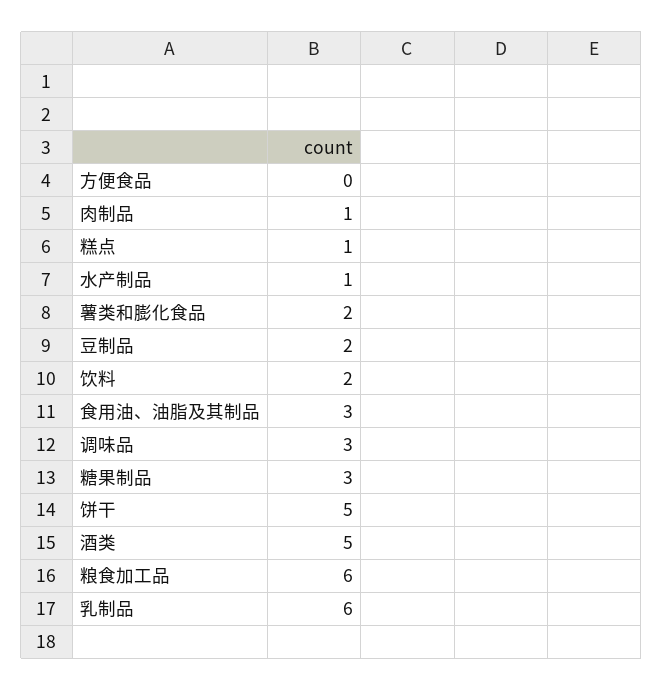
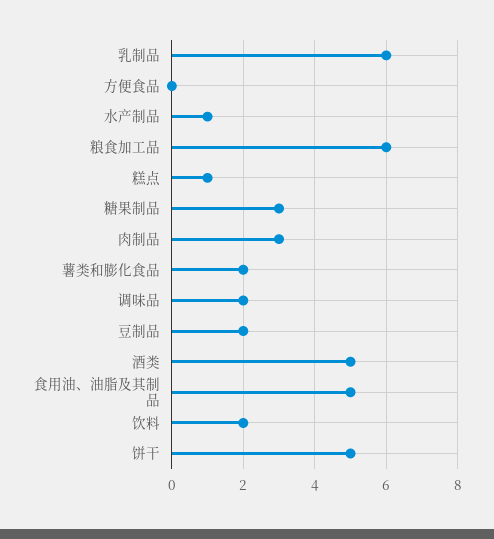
  {
    "方便食品": 0,
-   "肉制品": 1,
+   "肉制品": 3,
    "糕点": 1,
    "水产制品": 1,
    "薯类和膨化食品": 2,
    "豆制品": 2,
    "饮料": 2,
-   "食用油、油脂及其制品": 3,
+   "食用油、油脂及其制品": 5,
-   "调味品": 3,
+   "调味品": 2,
    "糖果制品": 3,
    "饼干": 5,
    "酒类": 5,
    "粮食加工品": 6,
    "乳制品": 6
  }

